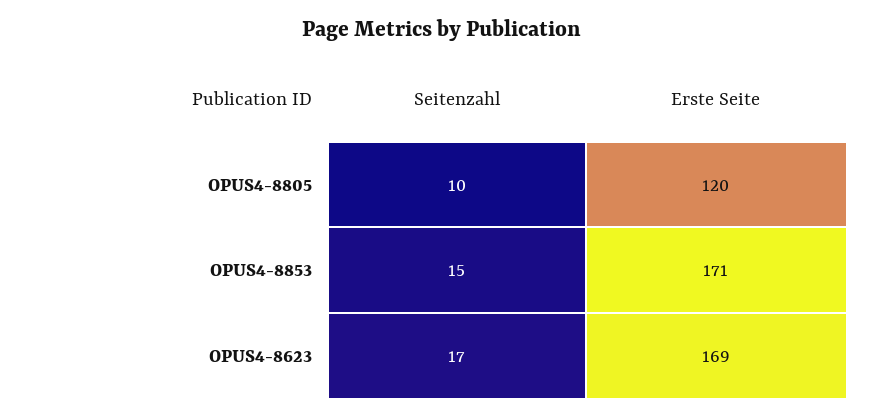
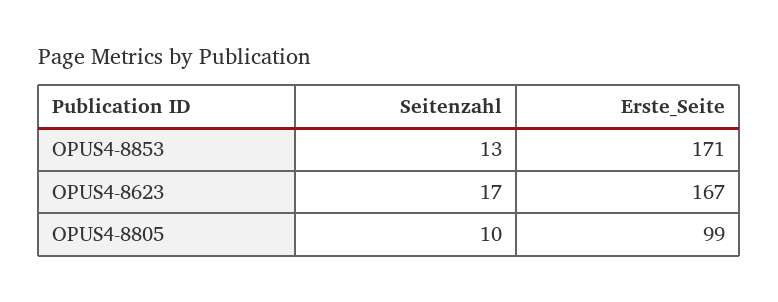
  {
    "Seitenzahl": {
      "OPUS4-8805": 10,
-     "OPUS4-8853": 15,
+     "OPUS4-8853": 13,
      "OPUS4-8623": 17
    },
    "Erste Seite": {
-     "OPUS4-8805": 120,
+     "OPUS4-8805": 99,
      "OPUS4-8853": 171,
-     "OPUS4-8623": 169
+     "OPUS4-8623": 167
    }
  }

